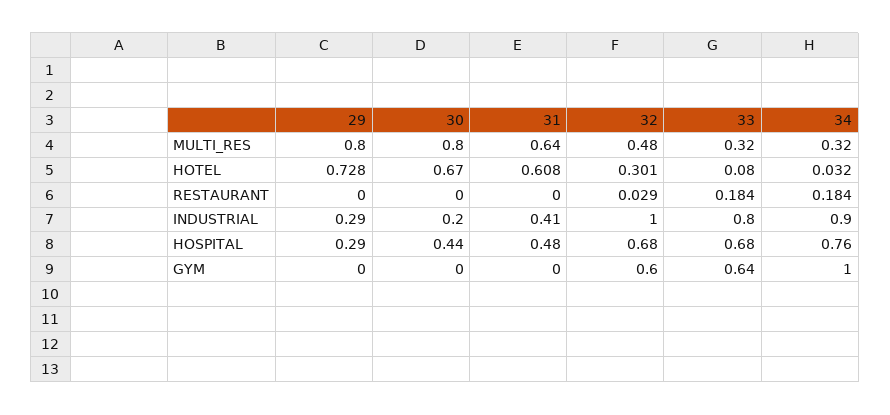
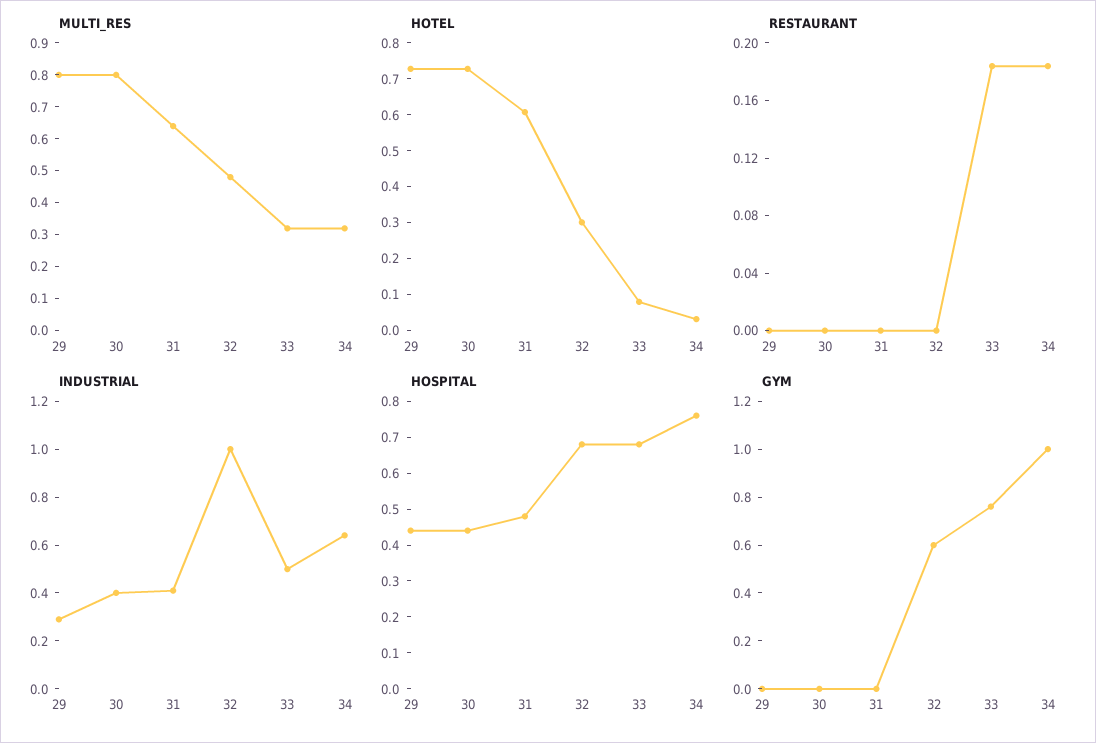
  {
    "MULTI_RES": {
      "29": 0.8,
      "30": 0.8,
      "31": 0.64,
      "32": 0.48,
      "33": 0.32,
      "34": 0.32
    },
    "HOTEL": {
      "29": 0.728,
-     "30": 0.67,
+     "30": 0.725,
      "31": 0.608,
      "32": 0.301,
      "33": 0.08,
      "34": 0.032
    },
    "RESTAURANT": {
      "29": 0,
      "30": 0,
      "31": 0,
-     "32": 0.029,
+     "32": 0,
      "33": 0.184,
      "34": 0.184
    },
    "INDUSTRIAL": {
      "29": 0.29,
-     "30": 0.2,
+     "30": 0.4,
      "31": 0.41,
      "32": 1,
-     "33": 0.8,
+     "33": 0.5,
-     "34": 0.9
+     "34": 0.65
    },
    "HOSPITAL": {
-     "29": 0.29,
+     "29": 0.45,
      "30": 0.44,
      "31": 0.48,
      "32": 0.68,
      "33": 0.68,
      "34": 0.76
    },
    "GYM": {
      "29": 0,
      "30": 0,
      "31": 0,
      "32": 0.6,
-     "33": 0.64,
+     "33": 0.75,
      "34": 1
    }
  }

